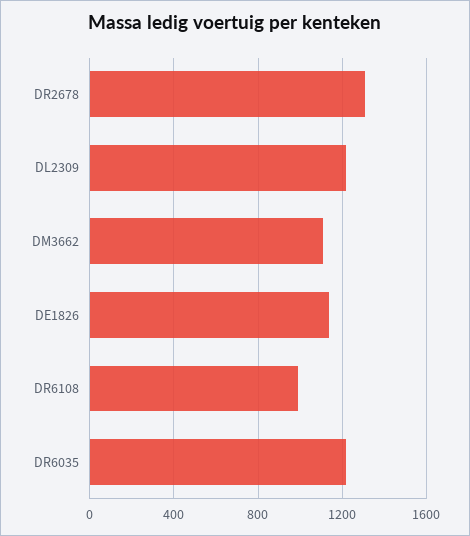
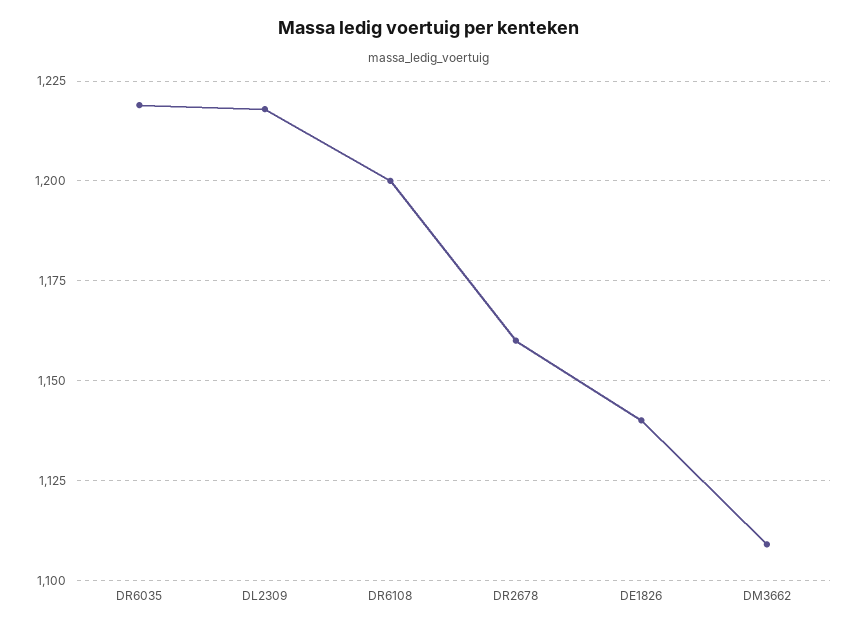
  {
-   "DR2678": 1300,
+   "DR2678": 1160,
    "DL2309": 1220,
    "DM3662": 1110,
    "DE1826": 1140,
-   "DR6108": 1000,
+   "DR6108": 1200,
    "DR6035": 1220
  }

